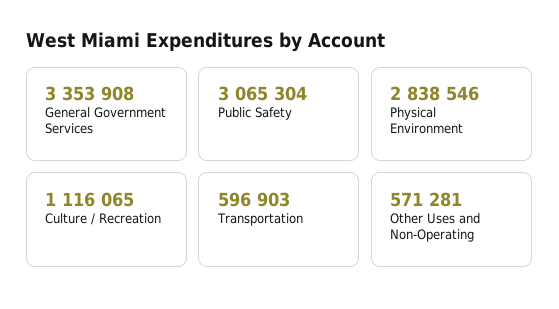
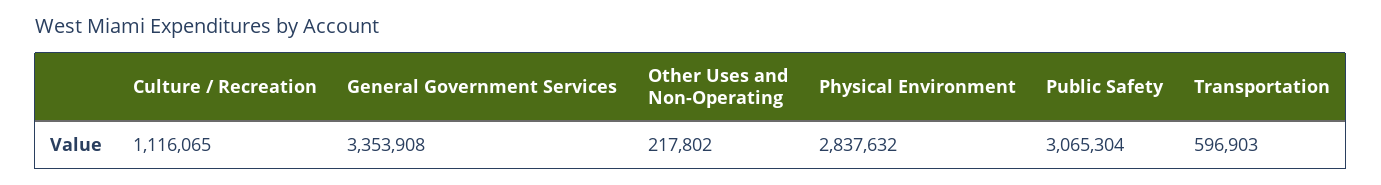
  {
    "General Government Services": 3353908,
    "Public Safety": 3065304,
-   "Physical Environment": 2838546,
+   "Physical Environment": 2837632,
    "Culture / Recreation": 1116065,
    "Transportation": 596903,
-   "Other Uses and Non-Operating": 571281
+   "Other Uses and Non-Operating": 217802
  }

